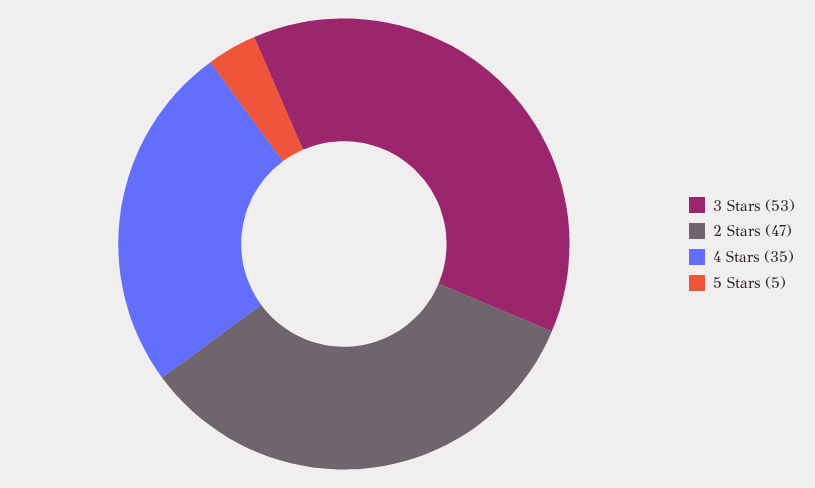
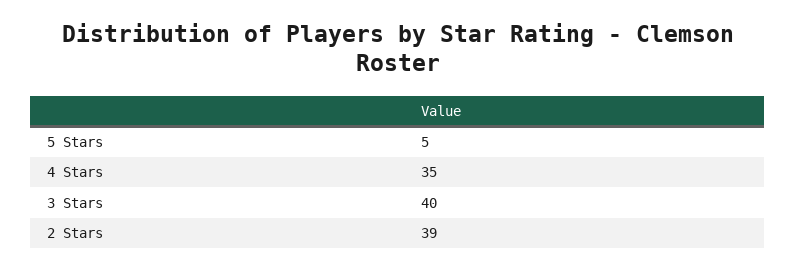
  {
-   "3 Stars": 53,
+   "3 Stars": 40,
-   "2 Stars": 47,
+   "2 Stars": 39,
    "4 Stars": 35,
    "5 Stars": 5
  }

